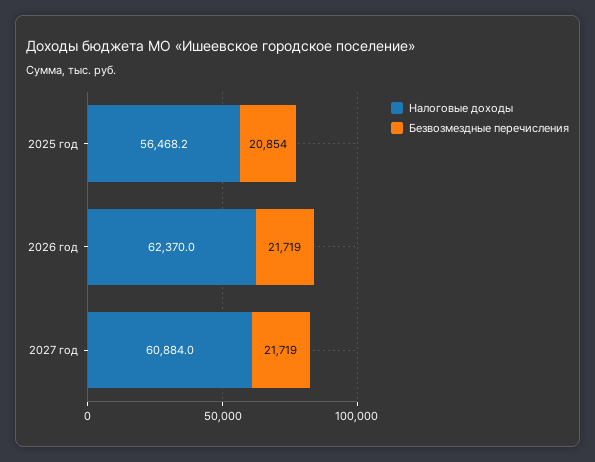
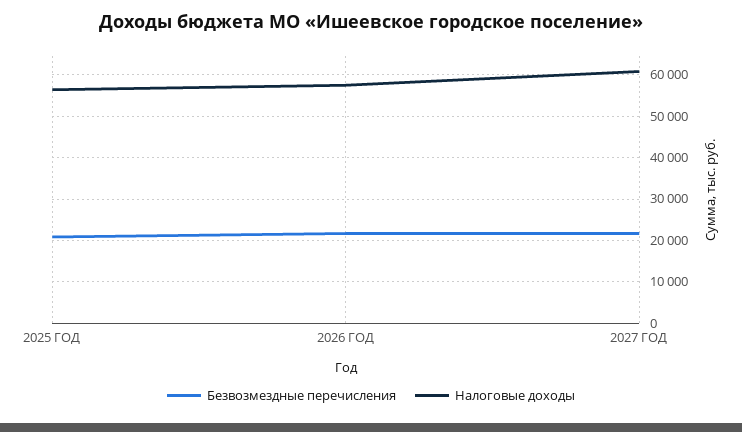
  {
    "Налоговые доходы": {
      "2025 год": 56468.2,
-     "2026 год": 62370,
+     "2026 год": 58000,
      "2027 год": 60884
    },
    "Безвозмездные перечисления": {
      "2025 год": 20854,
      "2026 год": 21719,
      "2027 год": 21719
    }
  }

